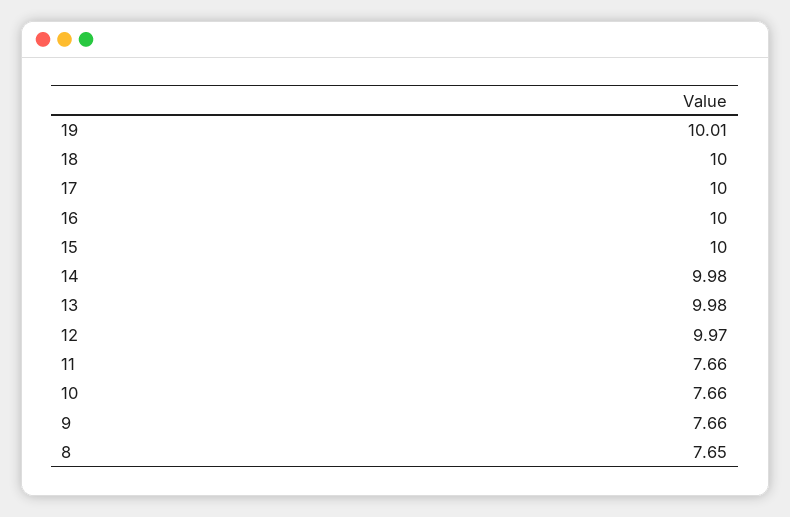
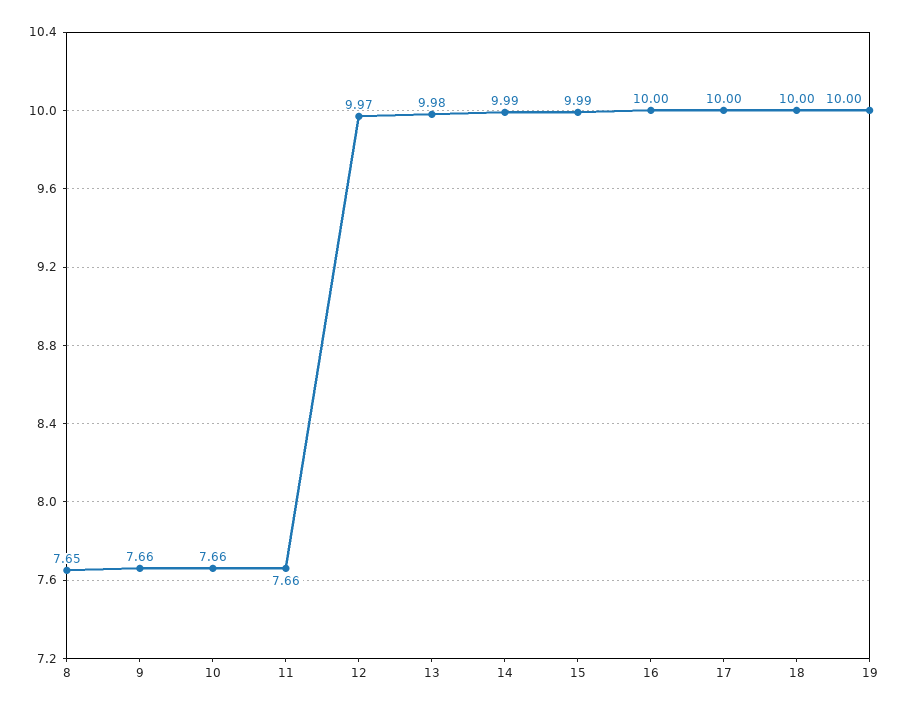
  {
-   "19": 10.01,
+   "19": 10,
    "18": 10,
    "17": 10,
    "16": 10,
-   "15": 10,
+   "15": 9.99,
-   "14": 9.98,
+   "14": 9.99,
    "13": 9.98,
    "12": 9.97,
    "11": 7.66,
    "10": 7.66,
    "9": 7.66,
    "8": 7.65
  }

